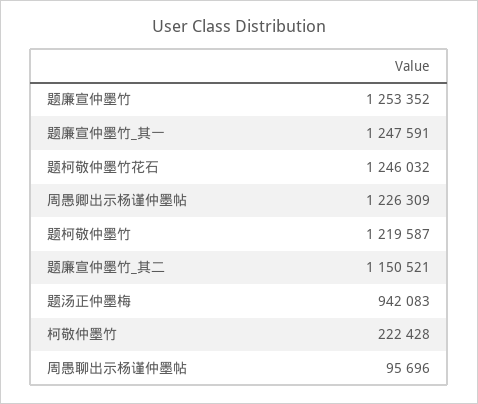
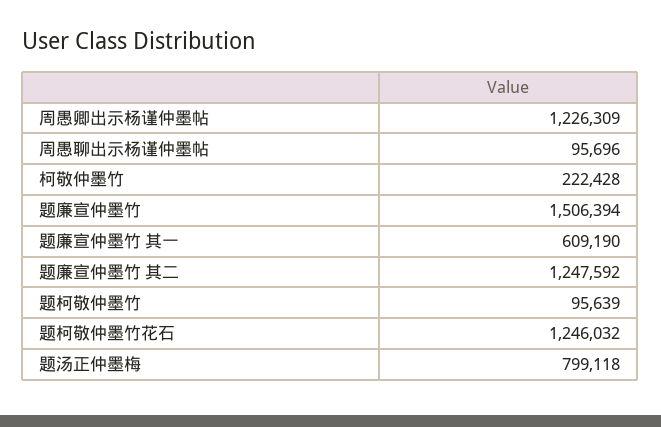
  {
-   "题廉宣仲墨竹": 1253352,
+   "题廉宣仲墨竹": 1506394,
-   "题廉宣仲墨竹_其一": 1247591,
+   "题廉宣仲墨竹_其一": 609190,
    "题柯敬仲墨竹花石": 1246032,
    "周愚卿出示杨谨仲墨帖": 1226309,
-   "题柯敬仲墨竹": 1219587,
+   "题柯敬仲墨竹": 95639,
-   "题廉宣仲墨竹_其二": 1150521,
+   "题廉宣仲墨竹_其二": 1247592,
-   "题汤正仲墨梅": 942083,
+   "题汤正仲墨梅": 799118,
    "柯敬仲墨竹": 222428,
    "周愚聊出示杨谨仲墨帖": 95696
  }

